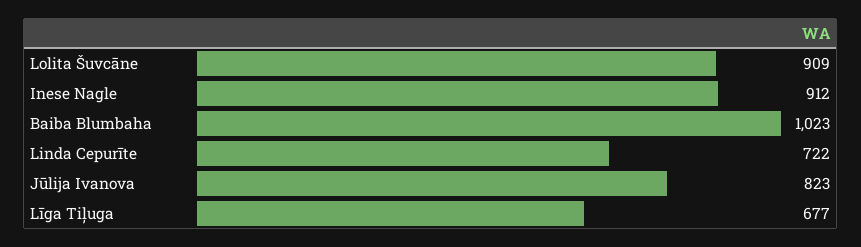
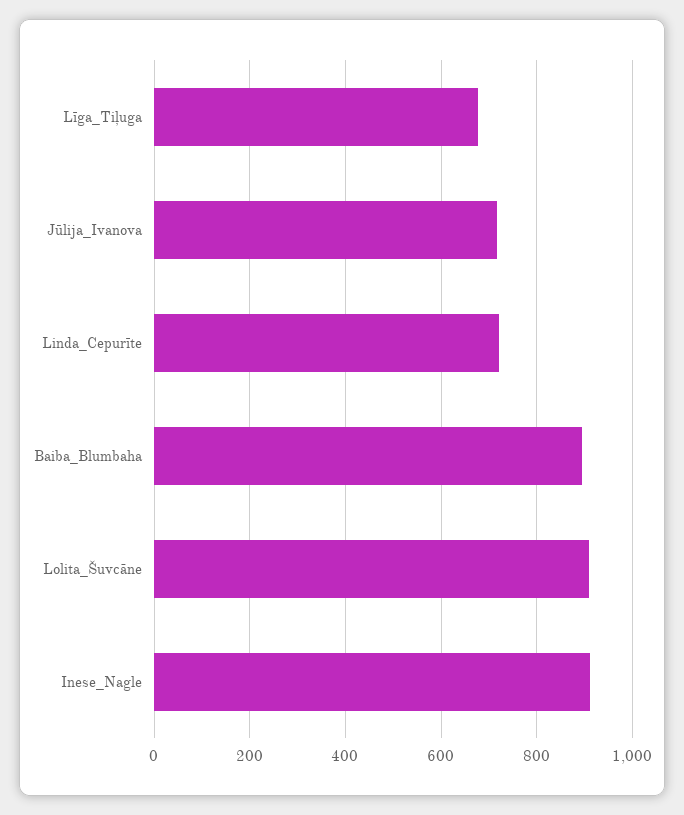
  {
    "Lolita Šuvcāne": 909,
    "Inese Nagle": 912,
-   "Baiba Blumbaha": 1023,
+   "Baiba Blumbaha": 900,
    "Linda Cepurīte": 722,
-   "Jūlija Ivanova": 823,
+   "Jūlija Ivanova": 720,
    "Līga Tiļuga": 677
  }

